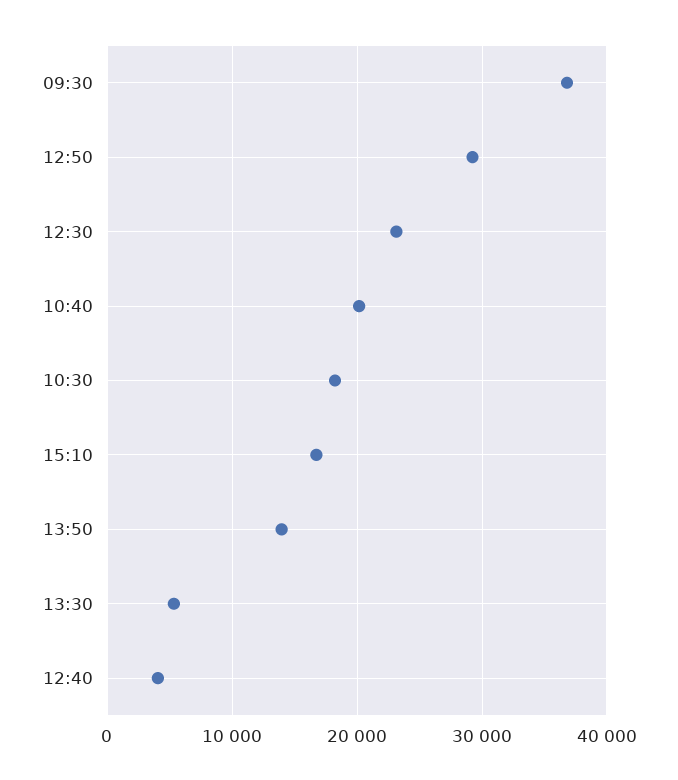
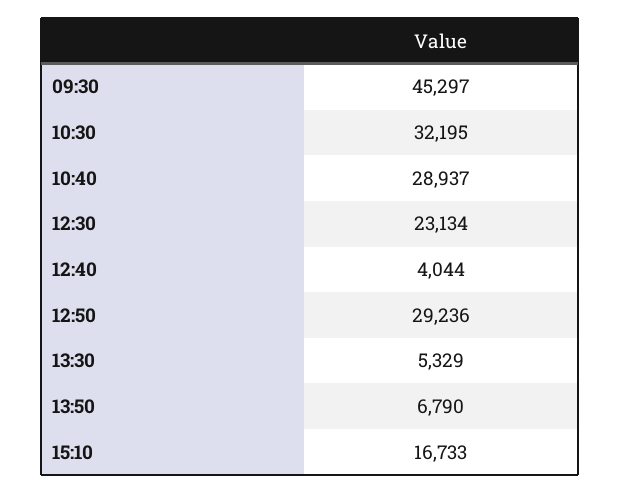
  {
-   "09:30": 37000,
+   "09:30": 45297,
    "12:50": 29236,
    "12:30": 23134,
-   "10:40": 20000,
+   "10:40": 28937,
-   "10:30": 18000,
+   "10:30": 32195,
    "15:10": 16733,
-   "13:50": 14000,
+   "13:50": 6790,
    "13:30": 5329,
    "12:40": 4044
  }

